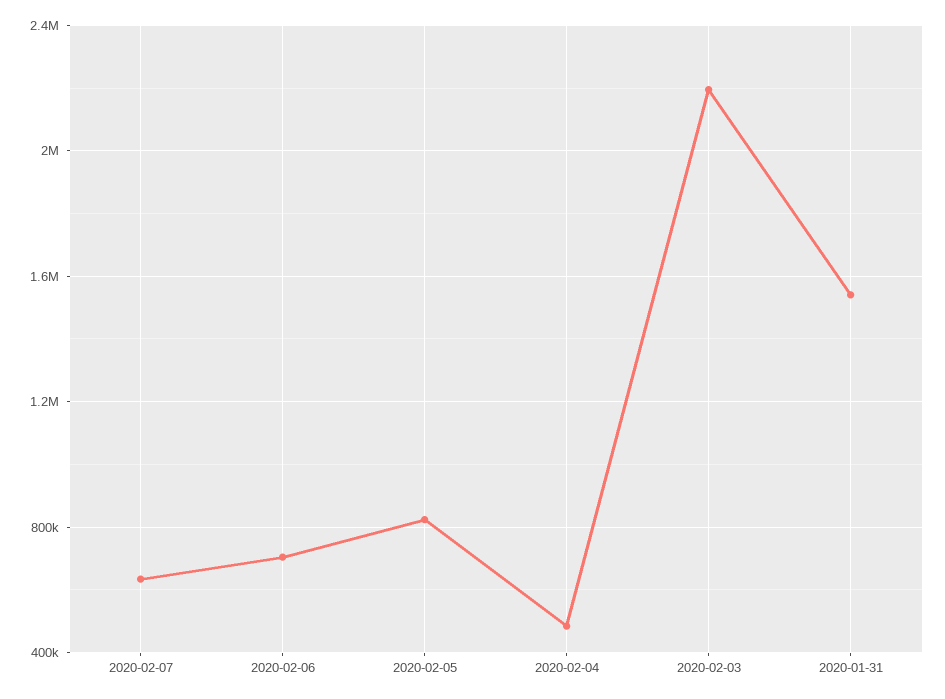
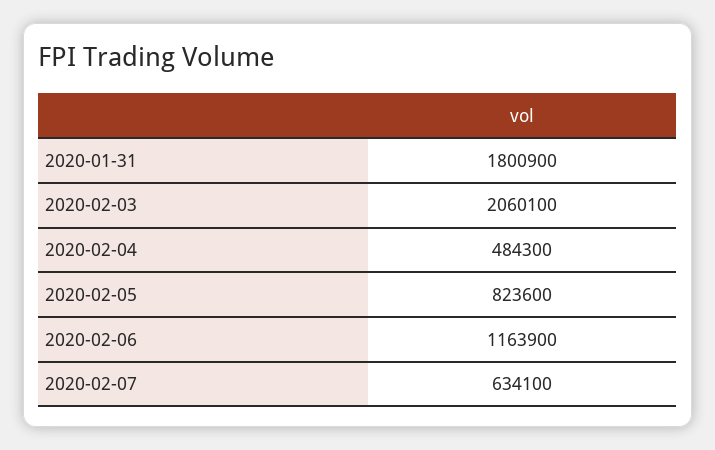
  {
    "2020-02-07": 634100,
-   "2020-02-06": 700000,
+   "2020-02-06": 1163900,
    "2020-02-05": 823600,
    "2020-02-04": 484300,
-   "2020-02-03": 2200000,
+   "2020-02-03": 2060100,
-   "2020-01-31": 1550000
+   "2020-01-31": 1800900
  }

